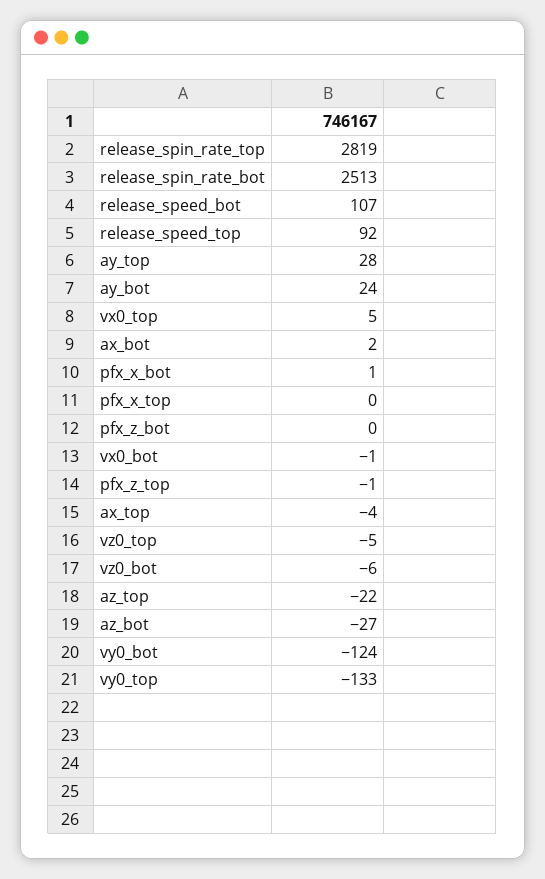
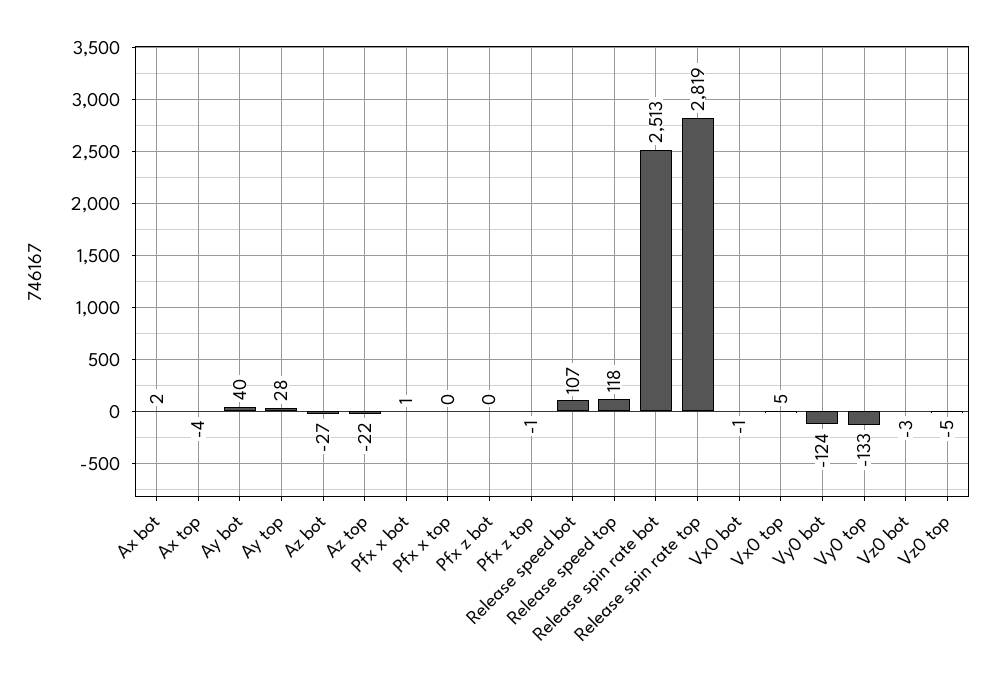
  {
    "release_spin_rate_top": 2819,
    "release_spin_rate_bot": 2513,
    "release_speed_bot": 107,
-   "release_speed_top": 92,
+   "release_speed_top": 118,
    "ay_top": 28,
-   "ay_bot": 24,
+   "ay_bot": 40,
    "vx0_top": 5,
    "ax_bot": 2,
    "pfx_x_bot": 1,
    "pfx_x_top": 0,
    "pfx_z_bot": 0,
    "vx0_bot": -1,
    "pfx_z_top": -1,
    "ax_top": -4,
    "vz0_top": -5,
-   "vz0_bot": -6,
+   "vz0_bot": -3,
    "az_top": -22,
    "az_bot": -27,
    "vy0_bot": -124,
    "vy0_top": -133
  }

